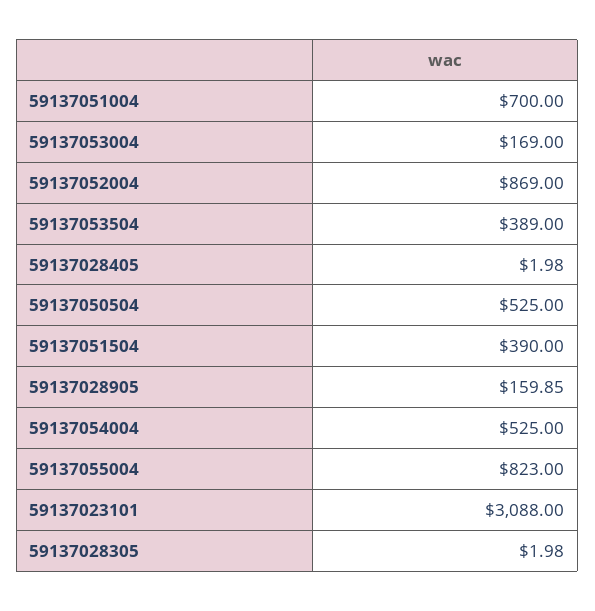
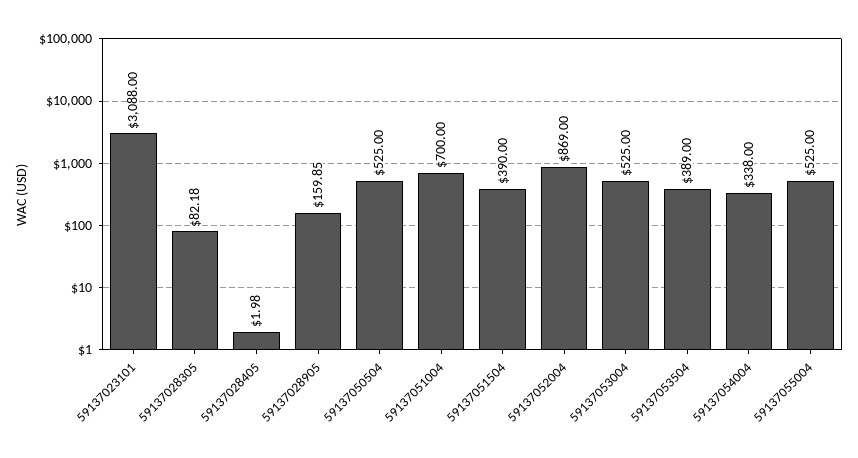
  {
    "59137051004": 700,
-   "59137053004": 169,
+   "59137053004": 525,
    "59137052004": 869,
    "59137053504": 389,
    "59137028405": 1.98,
    "59137050504": 525,
    "59137051504": 390,
    "59137028905": 159.85,
-   "59137054004": 525,
+   "59137054004": 338,
-   "59137055004": 823,
+   "59137055004": 525,
    "59137023101": 3088,
-   "59137028305": 1.98
+   "59137028305": 82.18
  }

